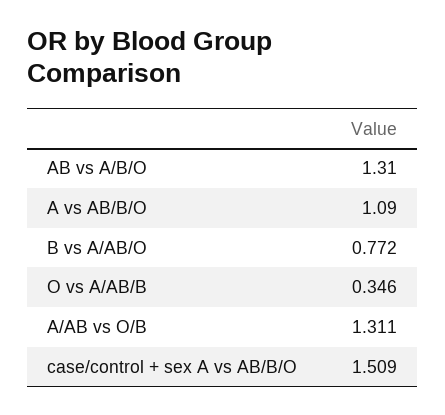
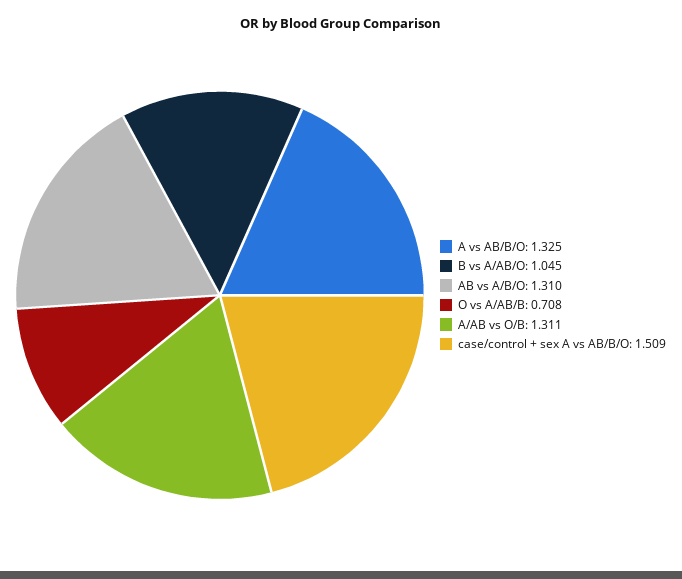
  {
    "AB vs A/B/O": 1.31,
-   "A vs AB/B/O": 1.09,
+   "A vs AB/B/O": 1.325,
-   "B vs A/AB/O": 0.772,
+   "B vs A/AB/O": 1.045,
-   "O vs A/AB/B": 0.346,
+   "O vs A/AB/B": 0.708,
    "A/AB vs O/B": 1.311,
    "case/control + sex A vs AB/B/O": 1.509
  }

